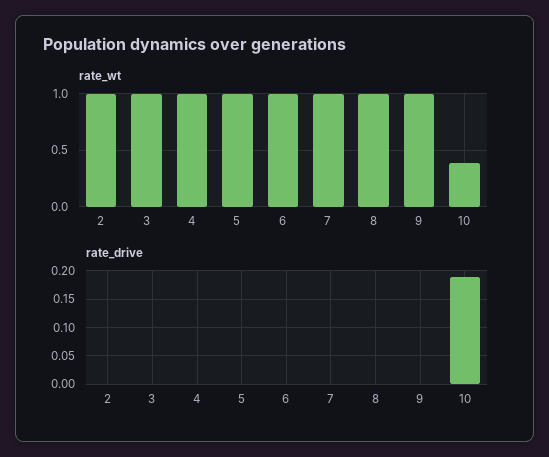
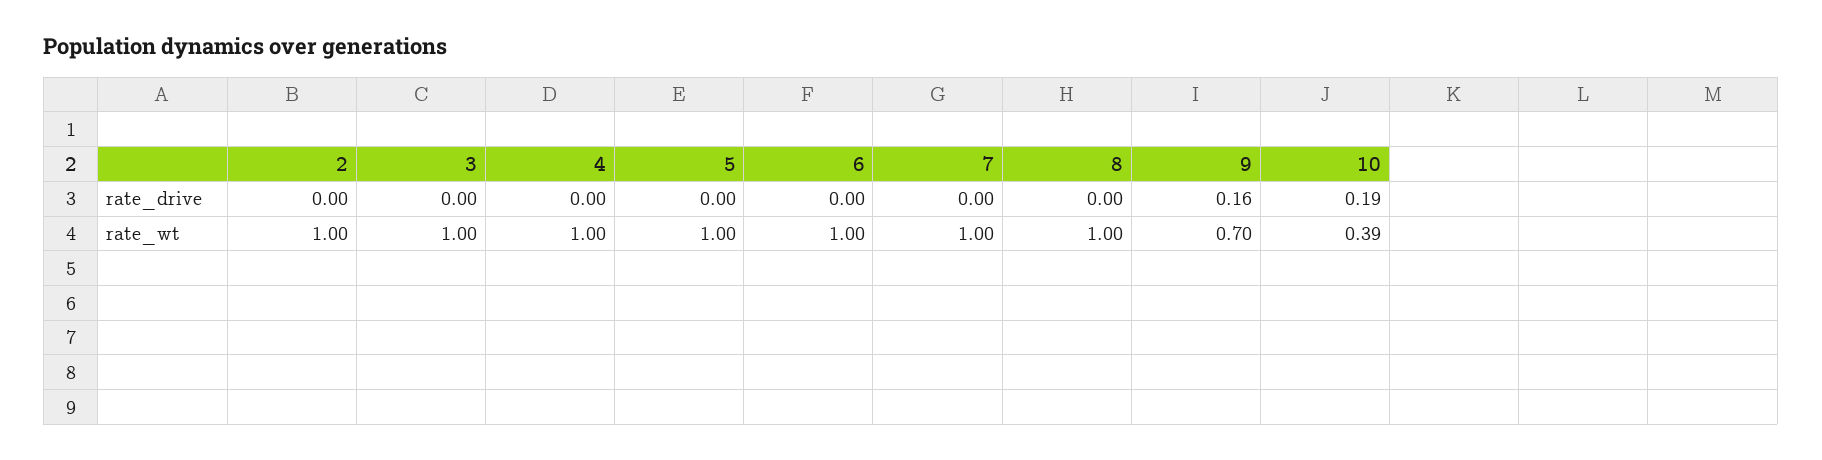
  {
    "rate_wt": {
      "2": 1,
      "3": 1,
      "4": 1,
      "5": 1,
      "6": 1,
      "7": 1,
      "8": 1,
-     "9": 1,
+     "9": 0.7,
      "10": 0.39
    },
    "rate_drive": {
      "2": 0,
      "3": 0,
      "4": 0,
      "5": 0,
      "6": 0,
      "7": 0,
      "8": 0,
-     "9": 0,
+     "9": 0.16,
      "10": 0.19
    }
  }

